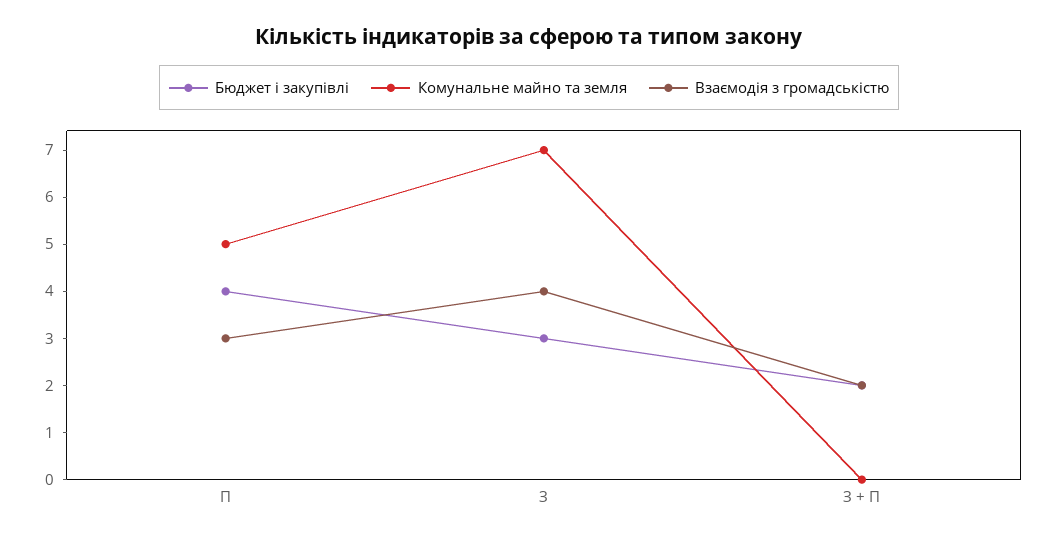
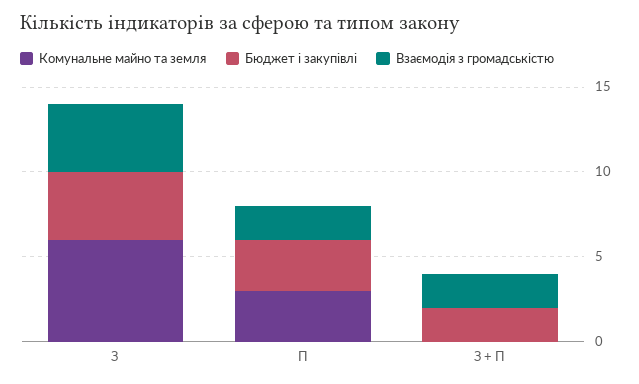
  {
    "Бюджет і закупівлі": {
-     "П": 4,
+     "П": 3,
-     "З": 3,
+     "З": 4,
      "З + П": 2
    },
    "Комунальне майно та земля": {
-     "П": 5,
+     "П": 3,
-     "З": 7,
+     "З": 6,
      "З + П": 0
    },
    "Взаємодія з громадськістю": {
-     "П": 3,
+     "П": 2,
      "З": 4,
      "З + П": 2
    }
  }

